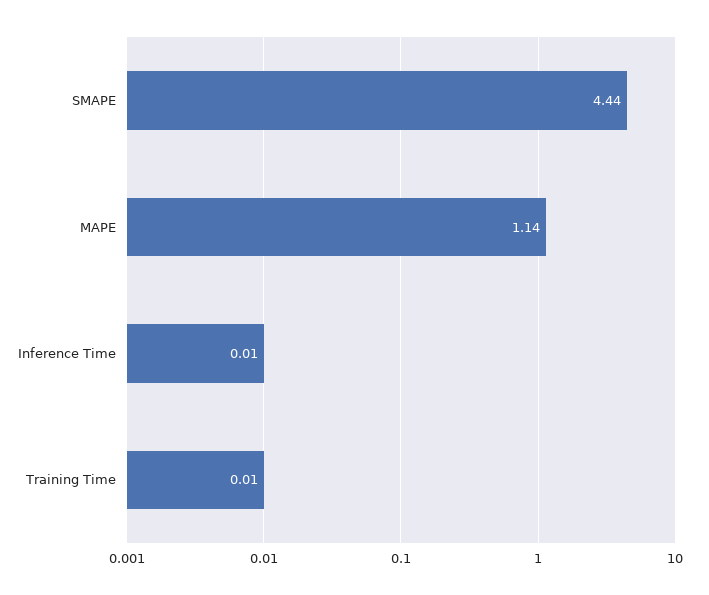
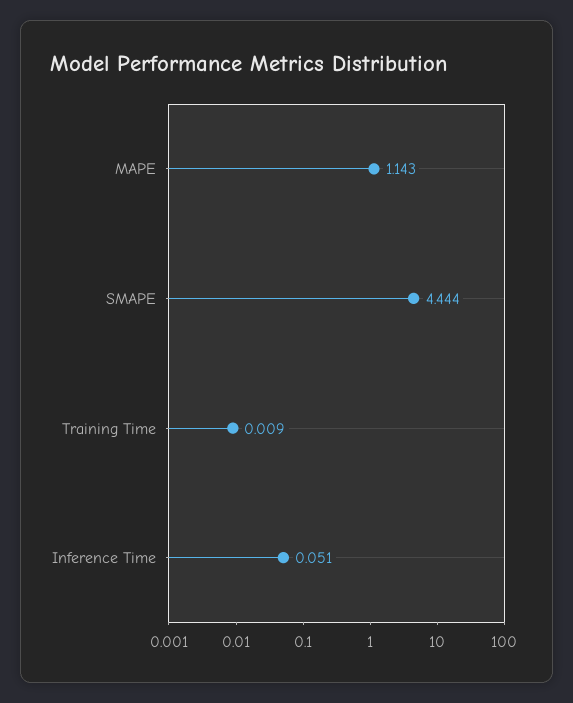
  {
    "SMAPE": 4.444,
    "MAPE": 1.143,
-   "Inference Time": 0.01,
+   "Inference Time": 0.051,
    "Training Time": 0.009
  }

